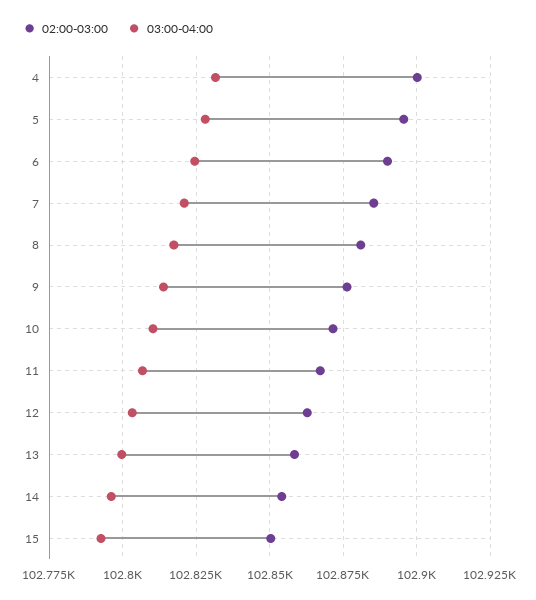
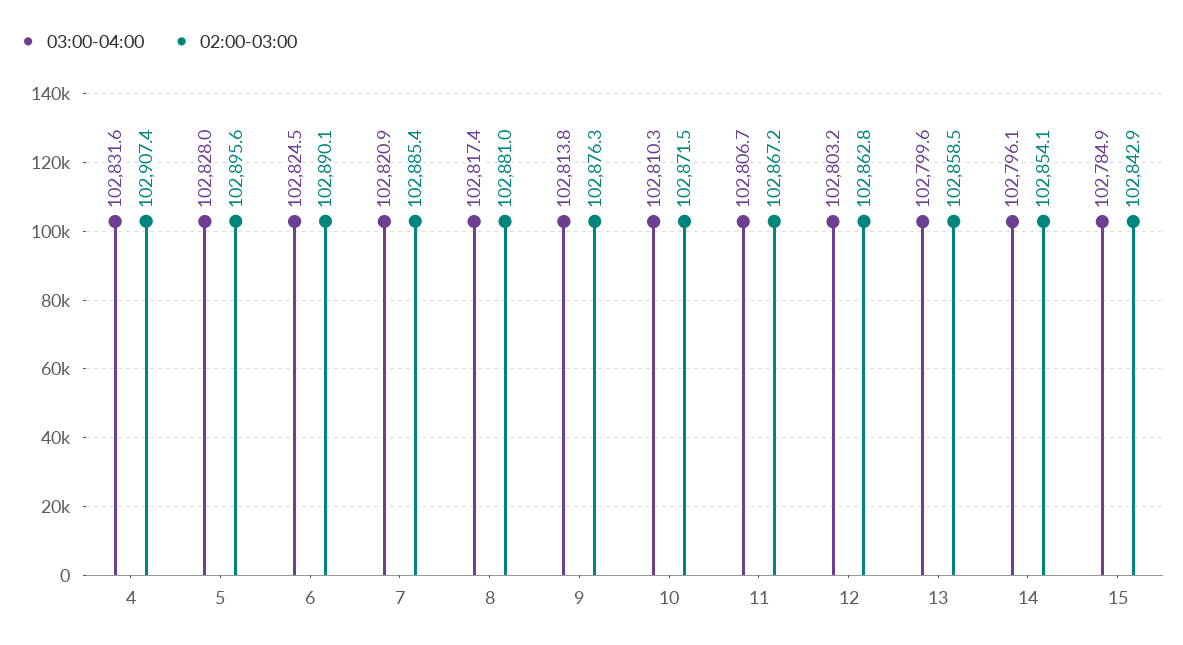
  {
    "02:00-03:00": {
-     "4": 102900,
+     "4": 102907.4,
      "5": 102895.6,
      "6": 102890.1,
      "7": 102885.4,
      "8": 102881,
      "9": 102876.3,
      "10": 102871.5,
      "11": 102867.2,
      "12": 102862.8,
      "13": 102858.5,
      "14": 102854.1,
-     "15": 102850
+     "15": 102842.9
    },
    "03:00-04:00": {
      "4": 102831.6,
      "5": 102828,
      "6": 102824.5,
      "7": 102820.9,
      "8": 102817.4,
      "9": 102813.8,
      "10": 102810.3,
      "11": 102806.7,
      "12": 102803.2,
      "13": 102799.6,
      "14": 102796.1,
-     "15": 102792.5
+     "15": 102784.9
    }
  }

